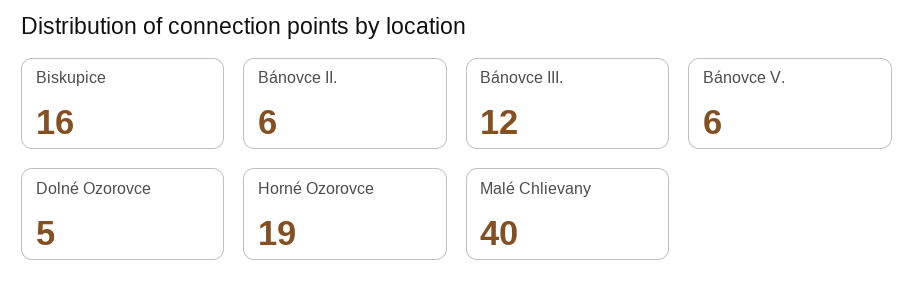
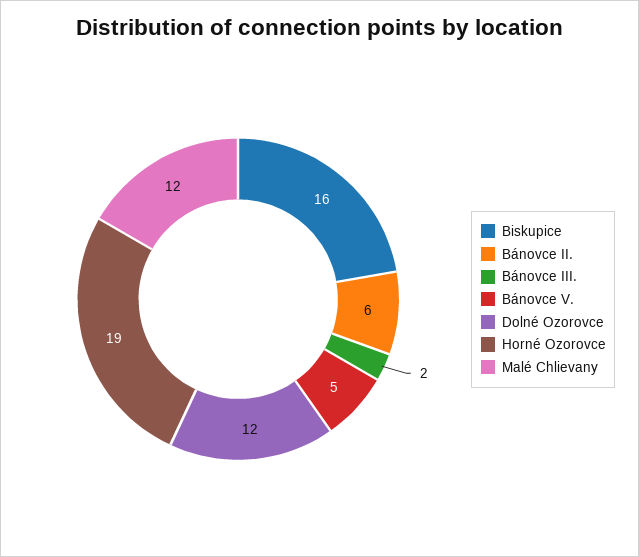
  {
    "Biskupice": 16,
    "Bánovce II.": 6,
-   "Bánovce III.": 12,
+   "Bánovce III.": 2,
-   "Bánovce V.": 6,
+   "Bánovce V.": 5,
-   "Dolné Ozorovce": 5,
+   "Dolné Ozorovce": 12,
    "Horné Ozorovce": 19,
-   "Malé Chlievany": 40
+   "Malé Chlievany": 12
  }

